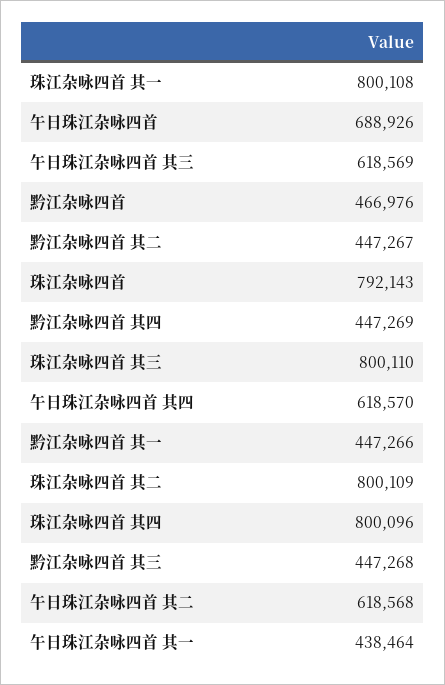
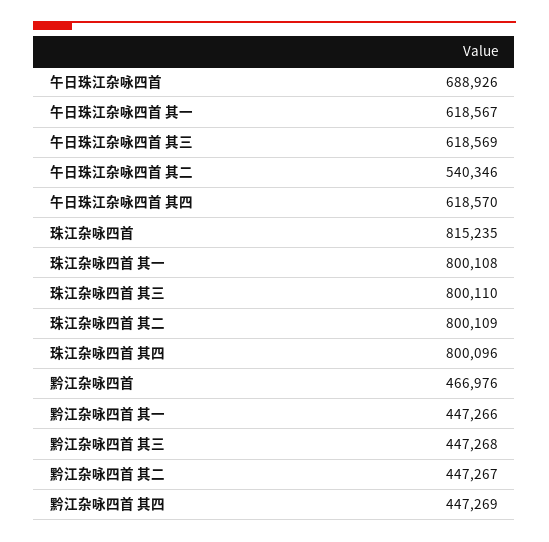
  {
    "珠江杂咏四首 其一": 800108,
    "午日珠江杂咏四首": 688926,
    "午日珠江杂咏四首 其三": 618569,
    "黔江杂咏四首": 466976,
    "黔江杂咏四首 其二": 447267,
-   "珠江杂咏四首": 792143,
+   "珠江杂咏四首": 815235,
    "黔江杂咏四首 其四": 447269,
    "珠江杂咏四首 其三": 800110,
    "午日珠江杂咏四首 其四": 618570,
    "黔江杂咏四首 其一": 447266,
    "珠江杂咏四首 其二": 800109,
    "珠江杂咏四首 其四": 800096,
    "黔江杂咏四首 其三": 447268,
-   "午日珠江杂咏四首 其二": 618568,
+   "午日珠江杂咏四首 其二": 540346,
-   "午日珠江杂咏四首 其一": 438464
+   "午日珠江杂咏四首 其一": 618567
  }

